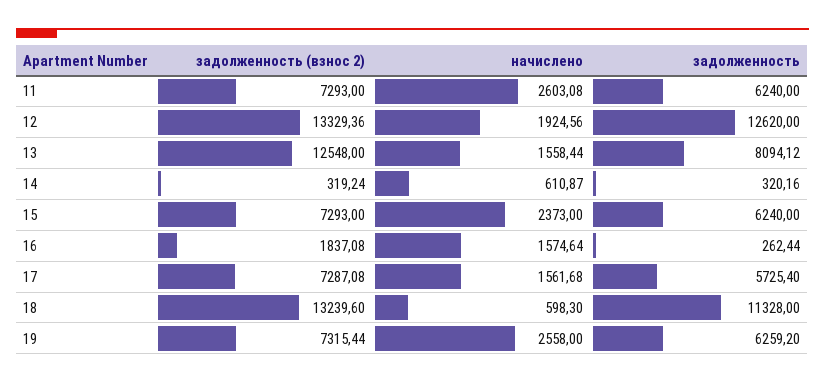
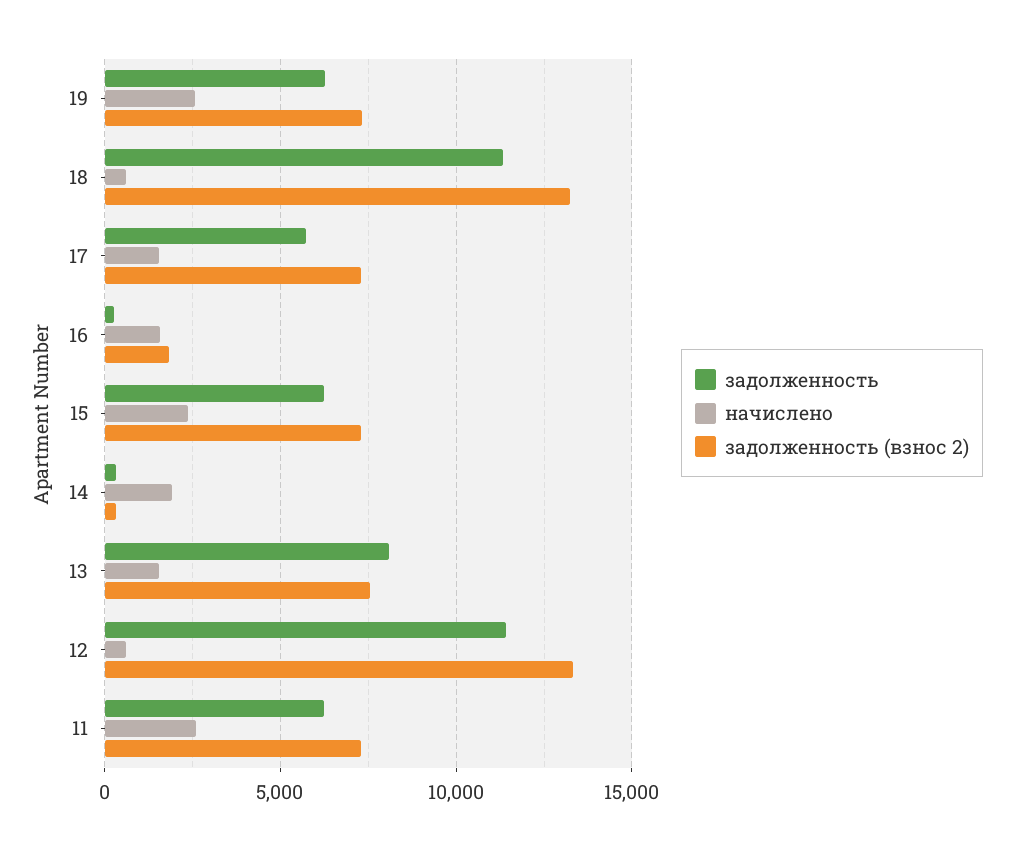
  {
    "задолженность (взнос 2)": {
      "11": 7293,
      "12": 13329.36,
-     "13": 12548,
+     "13": 7500,
      "14": 319.24,
      "15": 7293,
      "16": 1837.08,
      "17": 7287.08,
      "18": 13239.6,
      "19": 7315.44
    },
    "начислено": {
      "11": 2603.08,
-     "12": 1924.56,
+     "12": 500,
      "13": 1558.44,
-     "14": 610.87,
+     "14": 2000,
      "15": 2373,
      "16": 1574.64,
      "17": 1561.68,
      "18": 598.3,
      "19": 2558
    },
    "задолженность": {
      "11": 6240,
-     "12": 12620,
+     "12": 11500,
      "13": 8094.12,
      "14": 320.16,
      "15": 6240,
      "16": 262.44,
      "17": 5725.4,
      "18": 11328,
      "19": 6259.2
    }
  }

